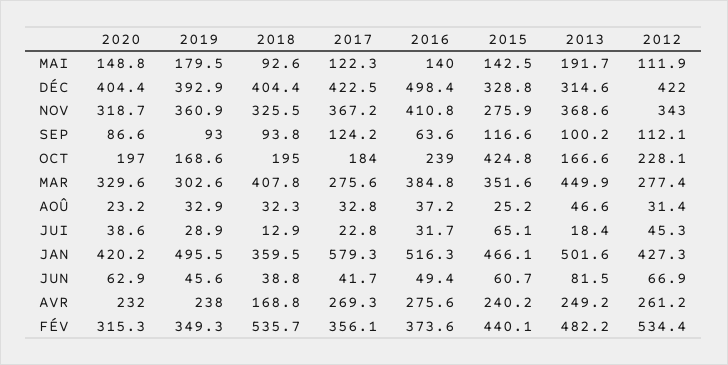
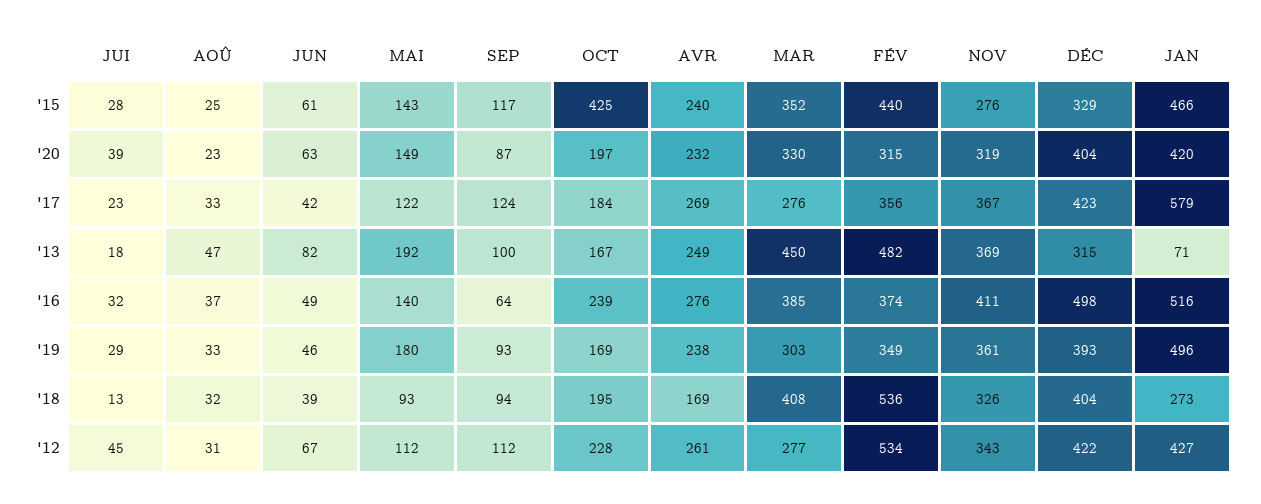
  {
    "2020": {
      "MAI": 148.8,
      "DÉC": 404.4,
      "NOV": 318.7,
      "SEP": 86.6,
      "OCT": 197,
      "MAR": 329.6,
      "AOÛ": 23.2,
      "JUI": 38.6,
      "JAN": 420.2,
      "JUN": 62.9,
      "AVR": 232,
      "FÉV": 315.3
    },
    "2019": {
      "MAI": 179.5,
      "DÉC": 392.9,
      "NOV": 360.9,
      "SEP": 93,
      "OCT": 168.6,
      "MAR": 302.6,
      "AOÛ": 32.9,
      "JUI": 28.9,
      "JAN": 495.5,
      "JUN": 45.6,
      "AVR": 238,
      "FÉV": 349.3
    },
    "2018": {
      "MAI": 92.6,
      "DÉC": 404.4,
      "NOV": 325.5,
      "SEP": 93.8,
      "OCT": 195,
      "MAR": 407.8,
      "AOÛ": 32.3,
      "JUI": 12.9,
-     "JAN": 359.5,
+     "JAN": 273,
      "JUN": 38.8,
      "AVR": 168.8,
      "FÉV": 535.7
    },
    "2017": {
      "MAI": 122.3,
      "DÉC": 422.5,
      "NOV": 367.2,
      "SEP": 124.2,
      "OCT": 184,
      "MAR": 275.6,
      "AOÛ": 32.8,
      "JUI": 22.8,
      "JAN": 579.3,
      "JUN": 41.7,
      "AVR": 269.3,
      "FÉV": 356.1
    },
    "2016": {
      "MAI": 140,
      "DÉC": 498.4,
      "NOV": 410.8,
      "SEP": 63.6,
      "OCT": 239,
      "MAR": 384.8,
      "AOÛ": 37.2,
      "JUI": 31.7,
      "JAN": 516.3,
      "JUN": 49.4,
      "AVR": 275.6,
      "FÉV": 373.6
    },
    "2015": {
      "MAI": 142.5,
      "DÉC": 328.8,
      "NOV": 275.9,
      "SEP": 116.6,
      "OCT": 424.8,
      "MAR": 351.6,
      "AOÛ": 25.2,
-     "JUI": 65.1,
+     "JUI": 28,
      "JAN": 466.1,
      "JUN": 60.7,
      "AVR": 240.2,
      "FÉV": 440.1
    },
    "2013": {
      "MAI": 191.7,
      "DÉC": 314.6,
      "NOV": 368.6,
      "SEP": 100.2,
      "OCT": 166.6,
      "MAR": 449.9,
      "AOÛ": 46.6,
      "JUI": 18.4,
-     "JAN": 501.6,
+     "JAN": 71,
      "JUN": 81.5,
      "AVR": 249.2,
      "FÉV": 482.2
    },
    "2012": {
      "MAI": 111.9,
      "DÉC": 422,
      "NOV": 343,
      "SEP": 112.1,
      "OCT": 228.1,
      "MAR": 277.4,
      "AOÛ": 31.4,
      "JUI": 45.3,
      "JAN": 427.3,
      "JUN": 66.9,
      "AVR": 261.2,
      "FÉV": 534.4
    }
  }

